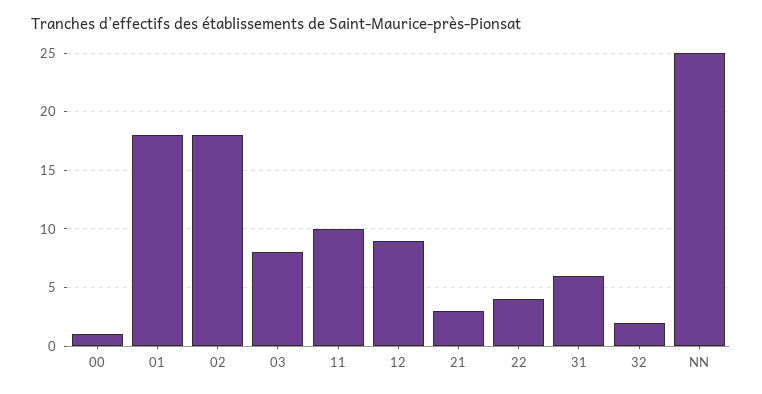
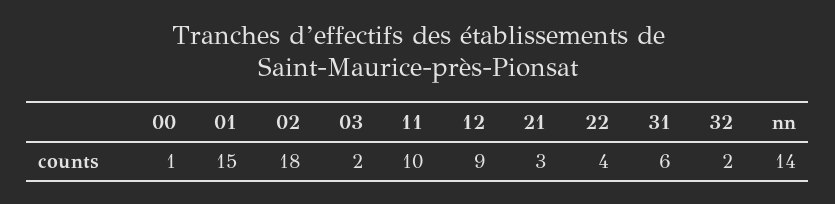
  {
    "00": 1,
-   "01": 18,
+   "01": 15,
    "02": 18,
-   "03": 8,
+   "03": 2,
    "11": 10,
    "12": 9,
    "21": 3,
    "22": 4,
    "31": 6,
    "32": 2,
-   "NN": 25
+   "NN": 14
  }

